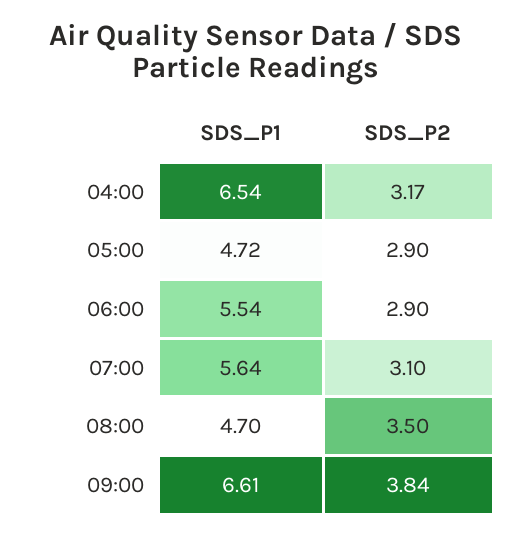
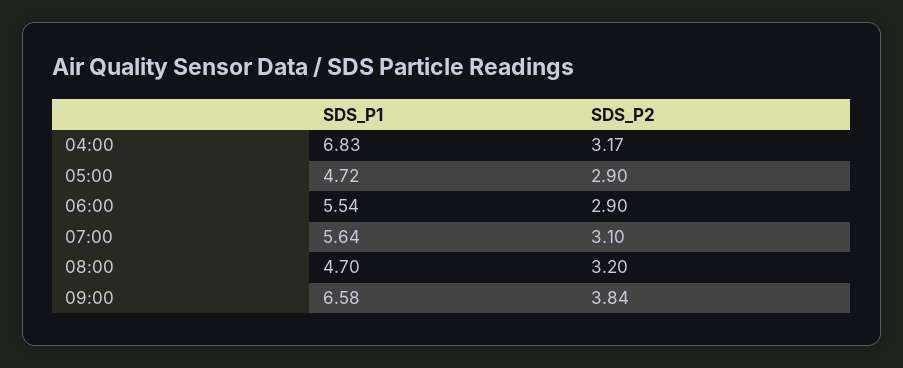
  {
    "SDS_P1": {
-     "04:00": 6.54,
+     "04:00": 6.83,
      "05:00": 4.72,
      "06:00": 5.54,
      "07:00": 5.64,
      "08:00": 4.7,
-     "09:00": 6.61
+     "09:00": 6.58
    },
    "SDS_P2": {
      "04:00": 3.17,
      "05:00": 2.9,
      "06:00": 2.9,
      "07:00": 3.1,
-     "08:00": 3.5,
+     "08:00": 3.2,
      "09:00": 3.84
    }
  }

